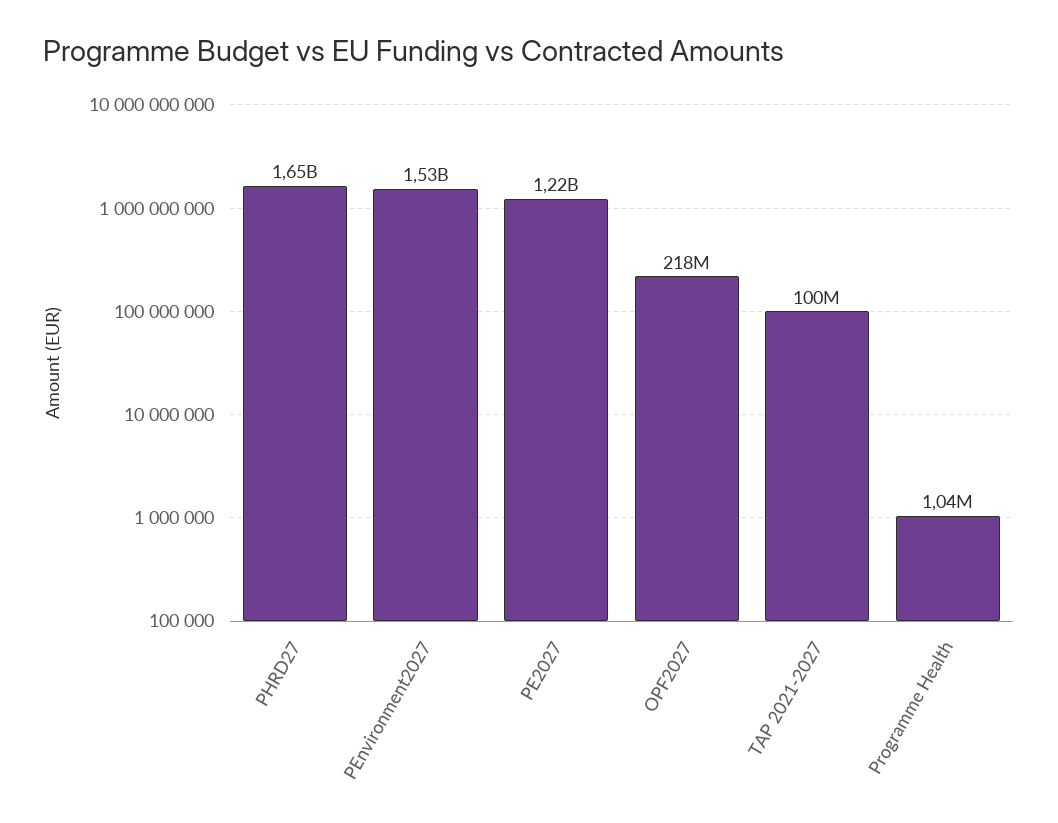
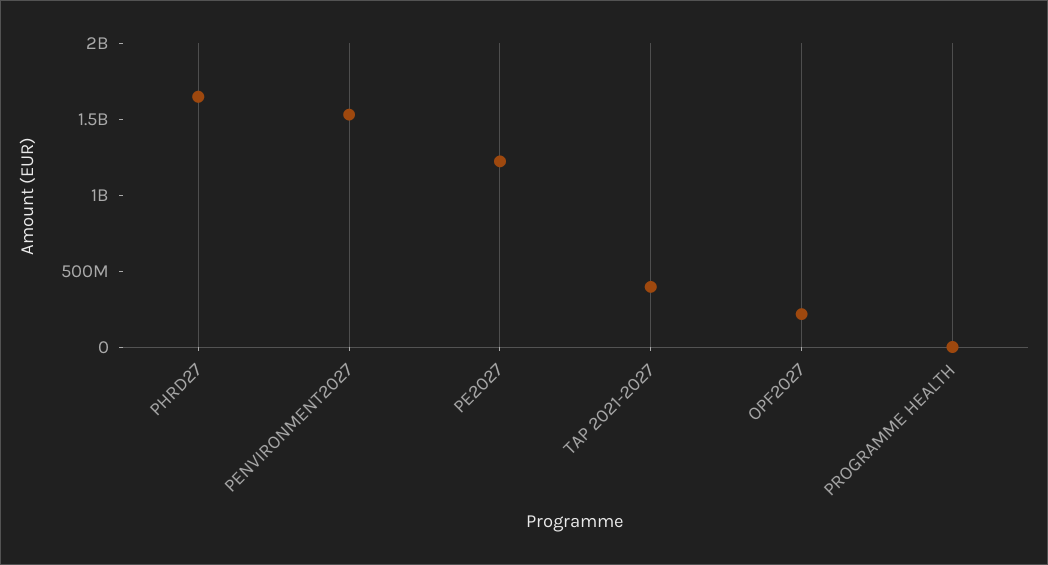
  {
    "PHRD27": 1650000000,
    "PEnvironment2027": 1530000000,
    "PE2027": 1220000000,
    "OPF2027": 218000000,
-   "TAP 2021-2027": 100000000,
+   "TAP 2021-2027": 400000000,
    "Programme Health": 1040000
  }

